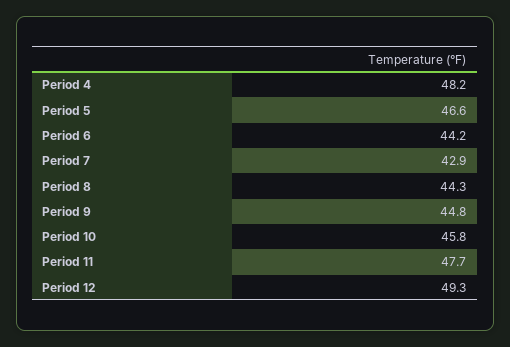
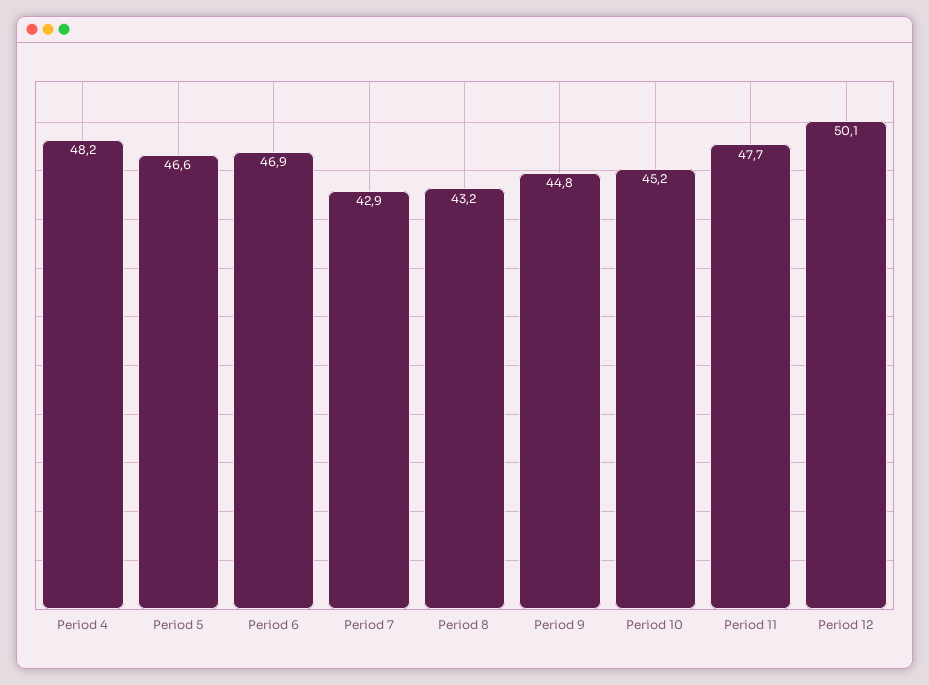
  {
    "Period 4": 48.2,
    "Period 5": 46.6,
-   "Period 6": 44.2,
+   "Period 6": 46.9,
    "Period 7": 42.9,
-   "Period 8": 44.3,
+   "Period 8": 43.2,
    "Period 9": 44.8,
-   "Period 10": 45.8,
+   "Period 10": 45.2,
    "Period 11": 47.7,
-   "Period 12": 49.3
+   "Period 12": 50.1
  }

